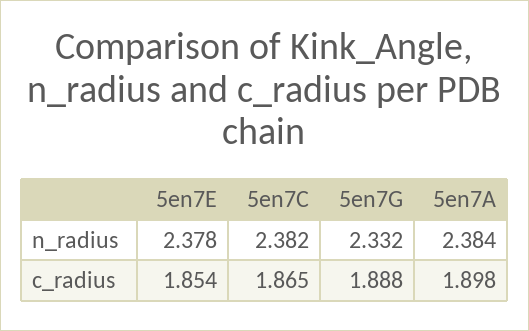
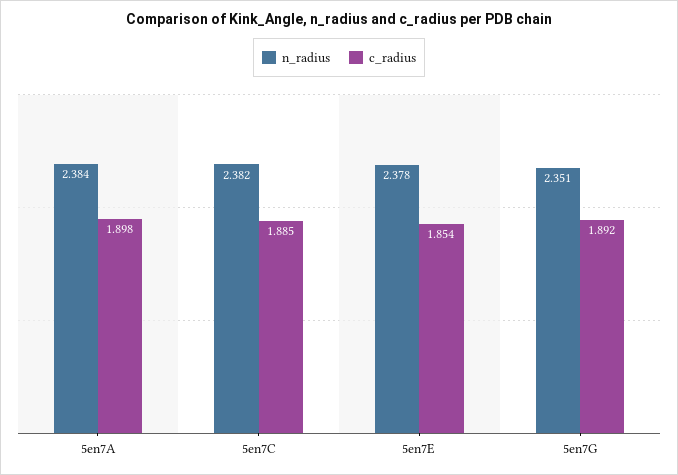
  {
    "n_radius": {
      "5en7E": 2.378,
      "5en7C": 2.382,
-     "5en7G": 2.332,
+     "5en7G": 2.351,
      "5en7A": 2.384
    },
    "c_radius": {
      "5en7E": 1.854,
-     "5en7C": 1.865,
+     "5en7C": 1.885,
-     "5en7G": 1.888,
+     "5en7G": 1.892,
      "5en7A": 1.898
    }
  }

